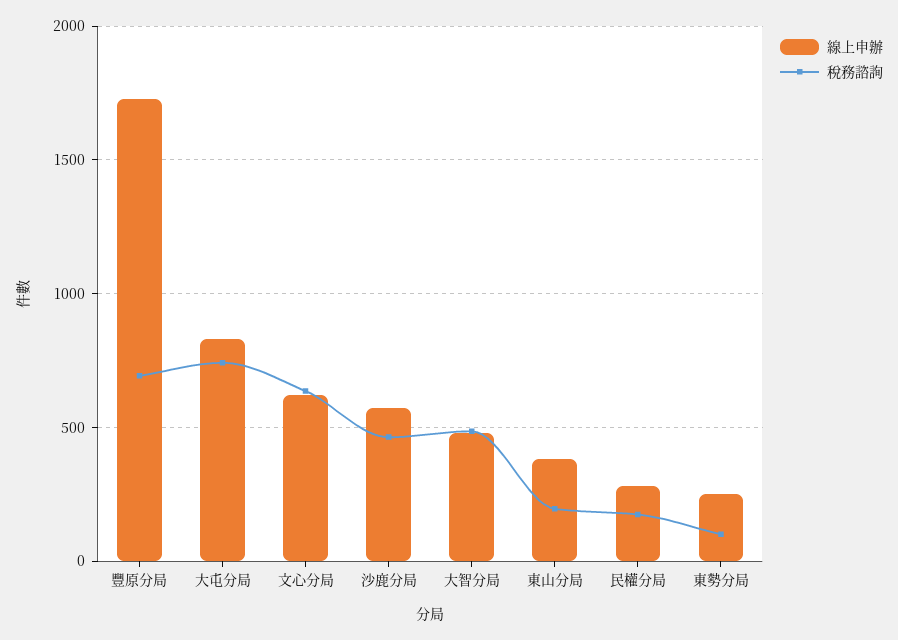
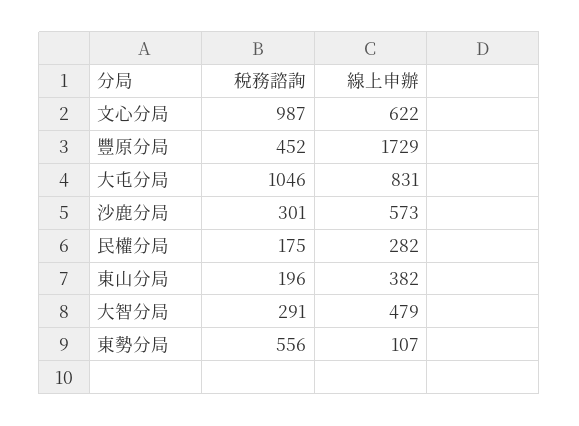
  {
    "線上申辦": {
      "豐原分局": 1729,
      "大屯分局": 831,
      "文心分局": 622,
      "沙鹿分局": 573,
      "大智分局": 479,
      "東山分局": 382,
      "民權分局": 282,
-     "東勢分局": 250
+     "東勢分局": 107
    },
    "稅務諮詢": {
-     "豐原分局": 700,
+     "豐原分局": 452,
-     "大屯分局": 750,
+     "大屯分局": 1046,
-     "文心分局": 650,
+     "文心分局": 987,
-     "沙鹿分局": 450,
+     "沙鹿分局": 301,
-     "大智分局": 500,
+     "大智分局": 291,
      "東山分局": 196,
      "民權分局": 175,
-     "東勢分局": 100
+     "東勢分局": 556
    }
  }

